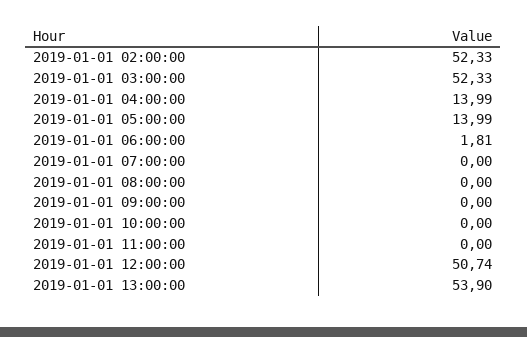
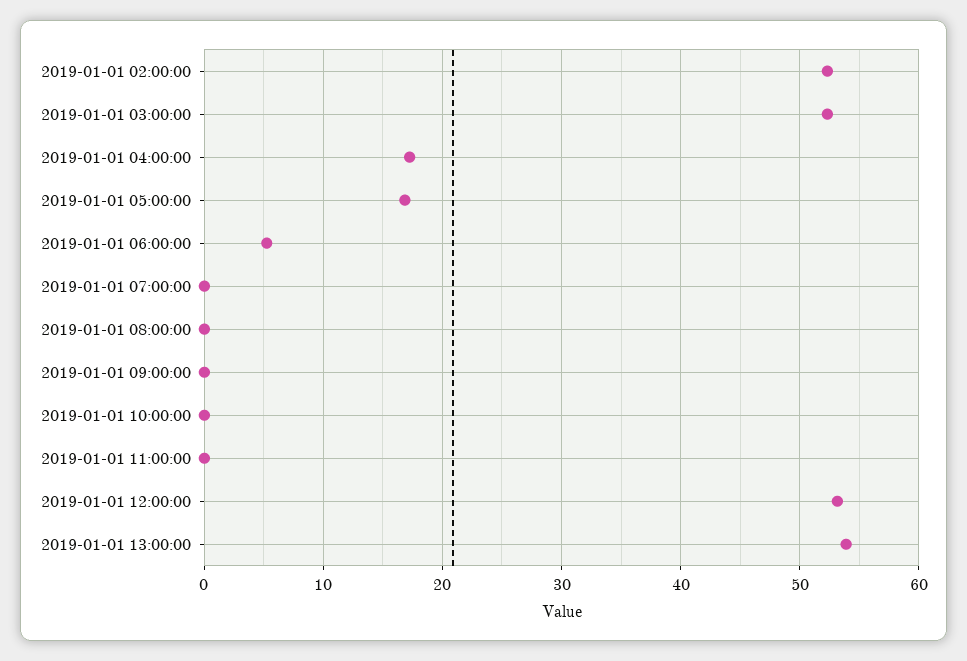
  {
    "2019-01-01 02:00:00": 52.33,
    "2019-01-01 03:00:00": 52.33,
-   "2019-01-01 04:00:00": 13.99,
+   "2019-01-01 04:00:00": 17,
-   "2019-01-01 05:00:00": 13.99,
+   "2019-01-01 05:00:00": 17,
-   "2019-01-01 06:00:00": 1.81,
+   "2019-01-01 06:00:00": 5,
    "2019-01-01 07:00:00": 0,
    "2019-01-01 08:00:00": 0,
    "2019-01-01 09:00:00": 0,
    "2019-01-01 10:00:00": 0,
    "2019-01-01 11:00:00": 0,
-   "2019-01-01 12:00:00": 50.74,
+   "2019-01-01 12:00:00": 53,
    "2019-01-01 13:00:00": 53.9
  }

